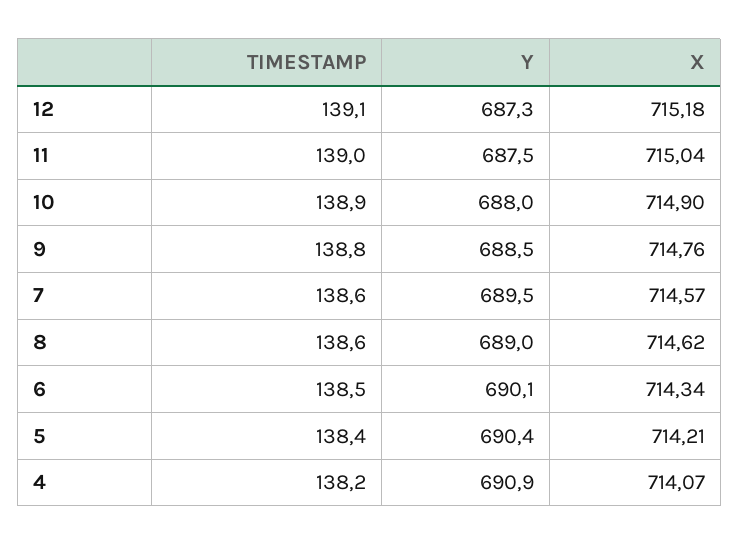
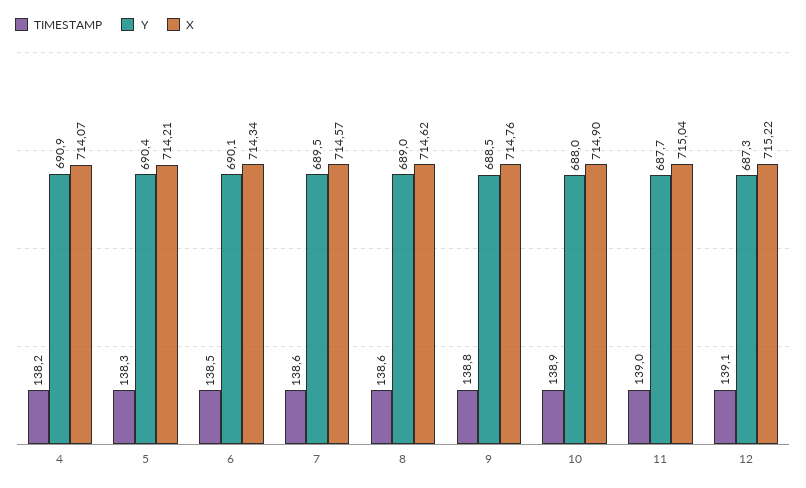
  {
    "TIMESTAMP": {
      "12": 139.1,
      "11": 139,
      "10": 138.9,
      "9": 138.8,
      "7": 138.6,
      "8": 138.6,
      "6": 138.5,
-     "5": 138.4,
+     "5": 138.3,
      "4": 138.2
    },
    "Y": {
      "12": 687.3,
-     "11": 687.5,
+     "11": 687.7,
      "10": 688,
      "9": 688.5,
      "7": 689.5,
      "8": 689,
      "6": 690.1,
      "5": 690.4,
      "4": 690.9
    },
    "X": {
-     "12": 715.18,
+     "12": 715.22,
      "11": 715.04,
      "10": 714.9,
      "9": 714.76,
      "7": 714.57,
      "8": 714.62,
      "6": 714.34,
      "5": 714.21,
      "4": 714.07
    }
  }

